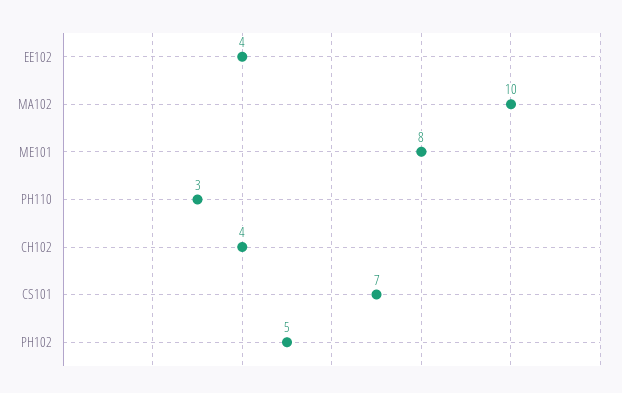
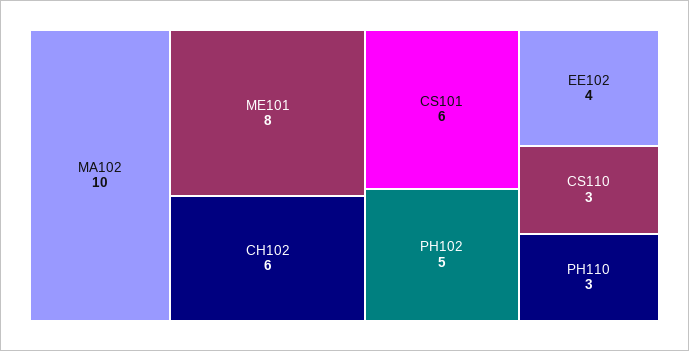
  {
    "EE102": 4,
    "MA102": 10,
    "ME101": 8,
    "PH110": 3,
-   "CH102": 4,
+   "CH102": 6,
-   "CS101": 7,
+   "CS101": 6,
-   "PH102": 5
+   "PH102": 5,
+   "CS110": 3
  }

